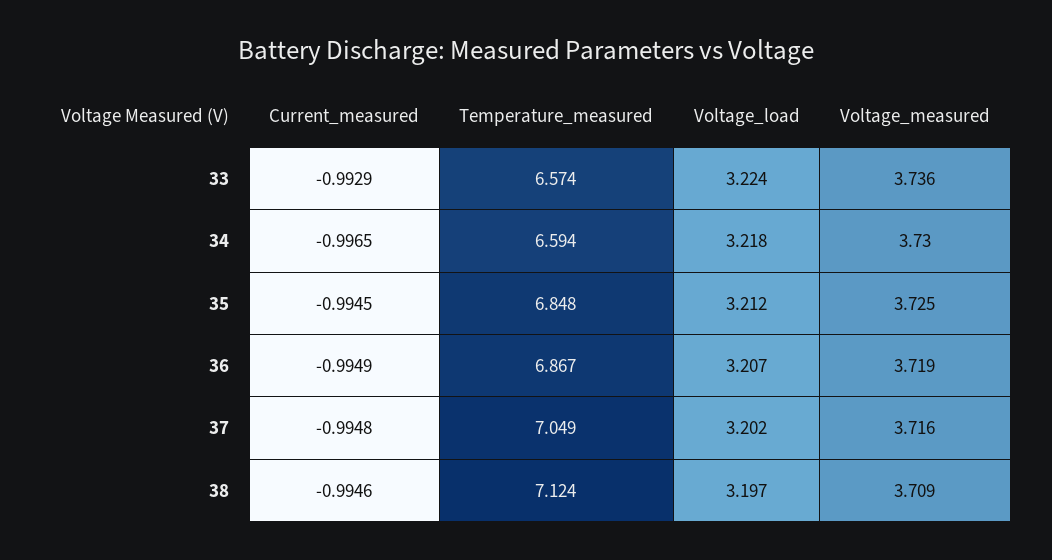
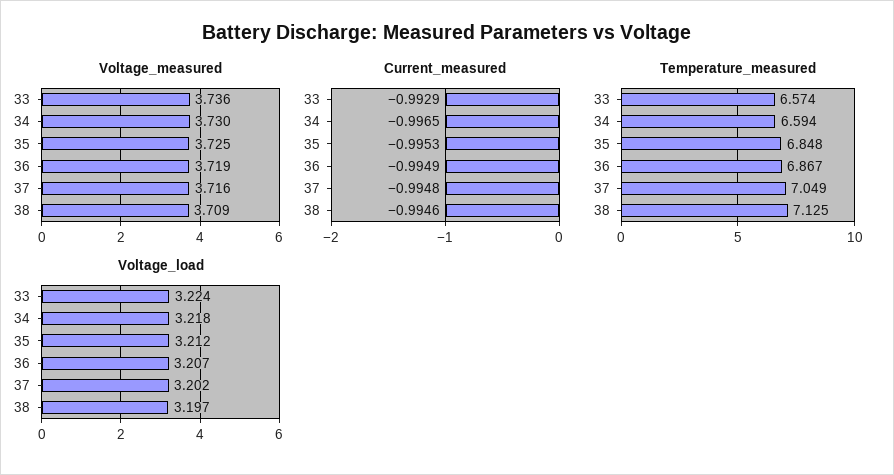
  {
    "Current_measured": {
      "33": -0.9929,
      "34": -0.9965,
-     "35": -0.9945,
+     "35": -0.9953,
      "36": -0.9949,
      "37": -0.9948,
      "38": -0.9946
    },
    "Temperature_measured": {
      "33": 6.574,
      "34": 6.594,
      "35": 6.848,
      "36": 6.867,
      "37": 7.049,
-     "38": 7.124
+     "38": 7.125
    },
    "Voltage_load": {
      "33": 3.224,
      "34": 3.218,
      "35": 3.212,
      "36": 3.207,
      "37": 3.202,
      "38": 3.197
    },
    "Voltage_measured": {
      "33": 3.736,
      "34": 3.73,
      "35": 3.725,
      "36": 3.719,
      "37": 3.716,
      "38": 3.709
    }
  }

